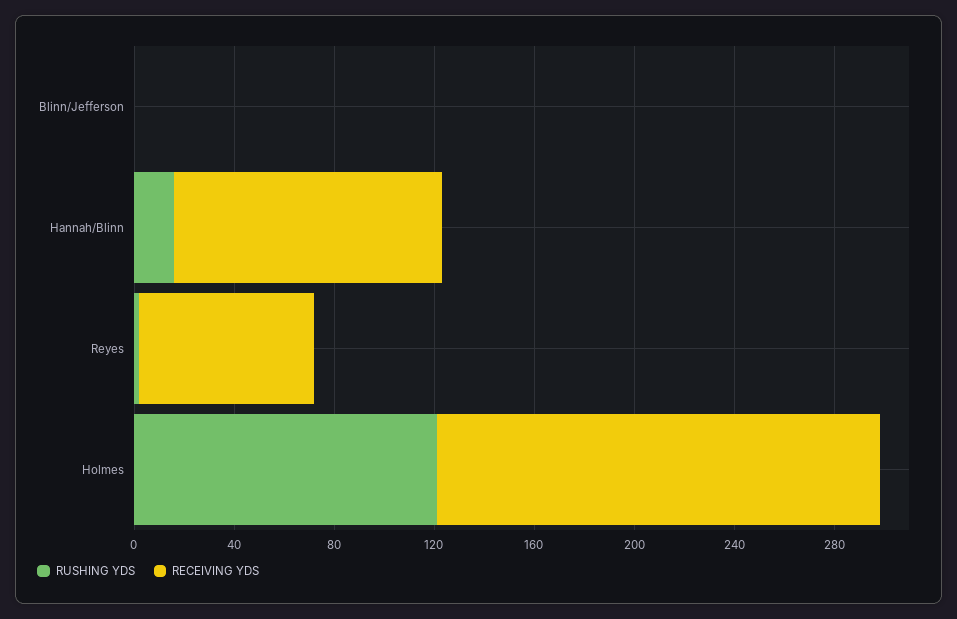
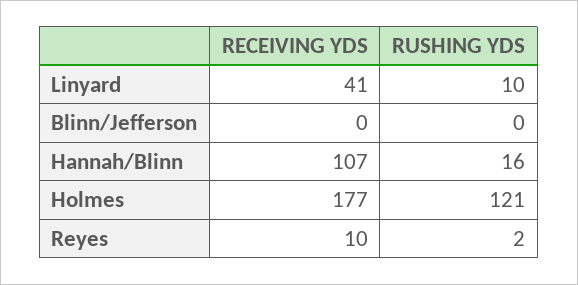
  {
    "RUSHING YDS": {
      "Blinn/Jefferson": 0,
      "Hannah/Blinn": 16,
      "Reyes": 2,
-     "Holmes": 121
+     "Holmes": 121,
+     "Linyard": 10
    },
    "RECEIVING YDS": {
      "Blinn/Jefferson": 0,
      "Hannah/Blinn": 107,
-     "Reyes": 70,
+     "Reyes": 10,
-     "Holmes": 177
+     "Holmes": 177,
+     "Linyard": 41
    }
  }

